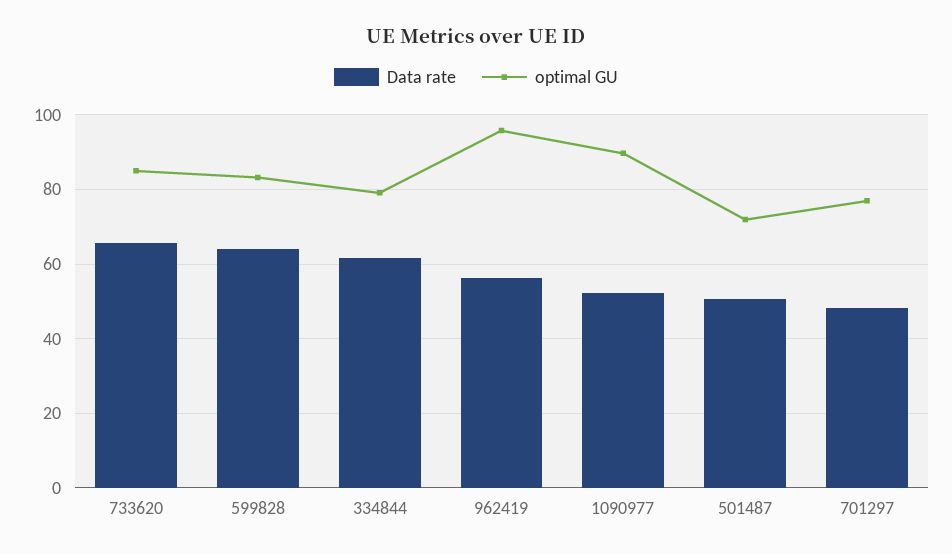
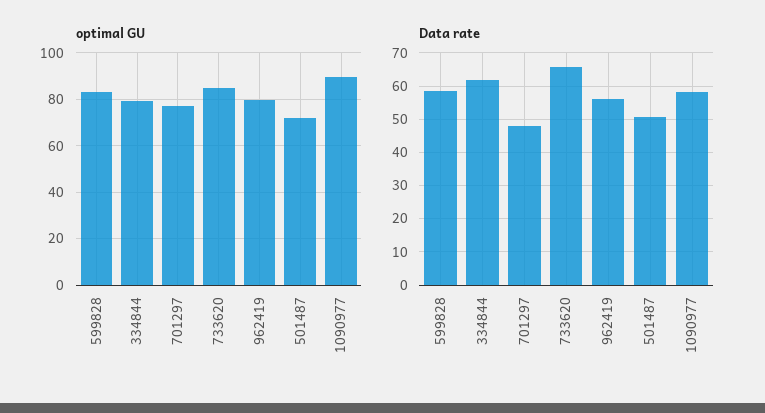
  {
    "Data rate": {
      "733620": 66,
-     "599828": 64,
+     "599828": 58,
      "334844": 62,
      "962419": 56,
-     "1090977": 52,
+     "1090977": 58,
      "501487": 50,
      "701297": 48
    },
    "optimal GU": {
      "733620": 86,
      "599828": 84,
      "334844": 80,
-     "962419": 96,
+     "962419": 80,
      "1090977": 90,
      "501487": 72,
      "701297": 76
    }
  }

